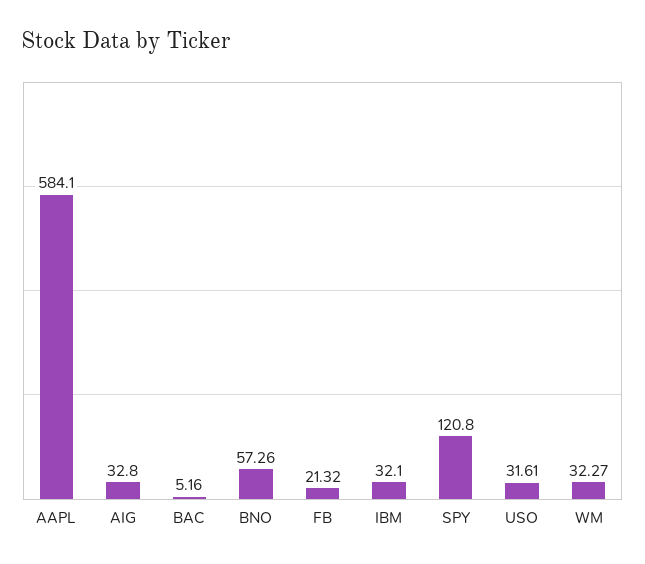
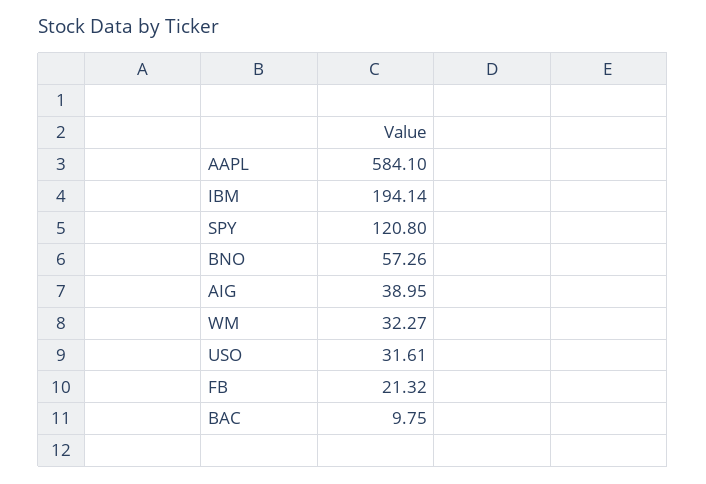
  {
    "AAPL": 584.1,
-   "AIG": 32.8,
+   "AIG": 38.95,
-   "BAC": 5.16,
+   "BAC": 9.75,
    "BNO": 57.26,
    "FB": 21.32,
-   "IBM": 32.1,
+   "IBM": 194.14,
    "SPY": 120.8,
    "USO": 31.61,
    "WM": 32.27
  }

